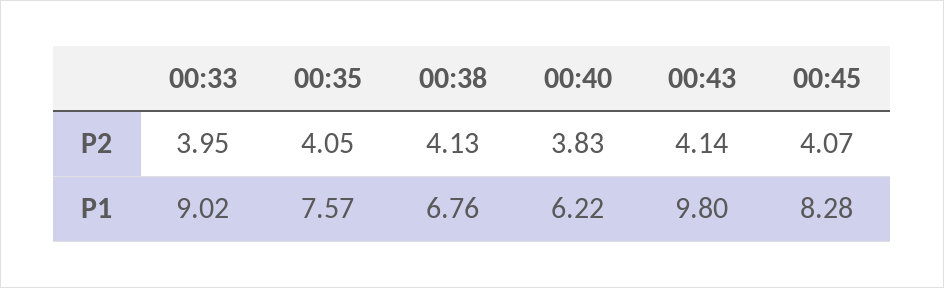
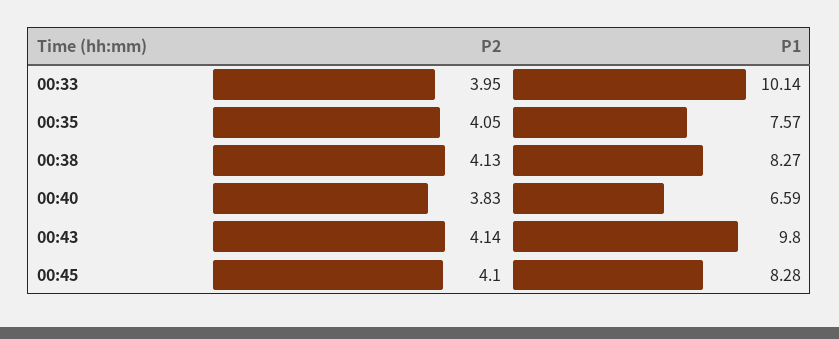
  {
    "00:33": {
      "P2": 3.95,
-     "P1": 9.02
+     "P1": 10.14
    },
    "00:35": {
      "P2": 4.05,
      "P1": 7.57
    },
    "00:38": {
      "P2": 4.13,
-     "P1": 6.76
+     "P1": 8.27
    },
    "00:40": {
      "P2": 3.83,
-     "P1": 6.22
+     "P1": 6.59
    },
    "00:43": {
      "P2": 4.14,
      "P1": 9.8
    },
    "00:45": {
-     "P2": 4.07,
+     "P2": 4.1,
      "P1": 8.28
    }
  }

